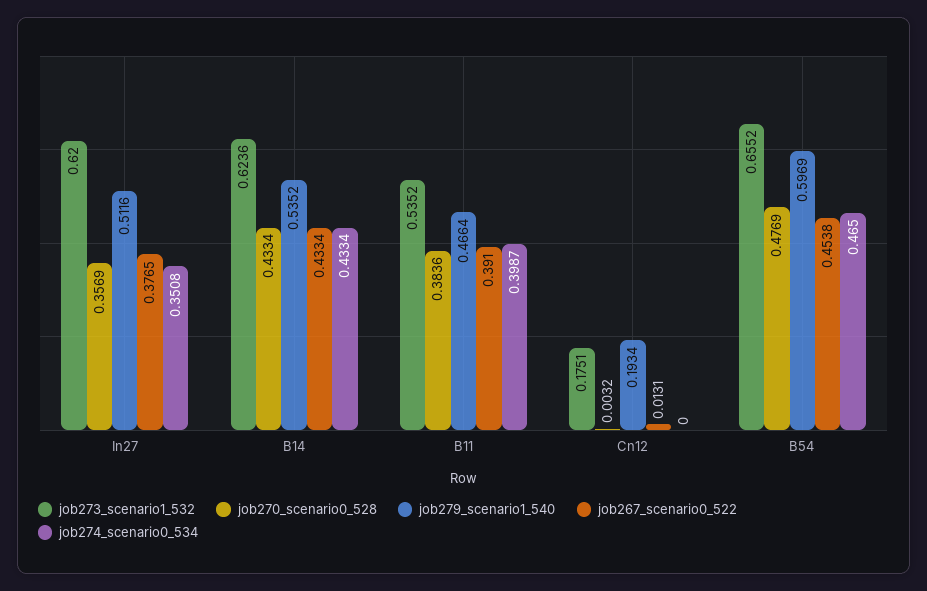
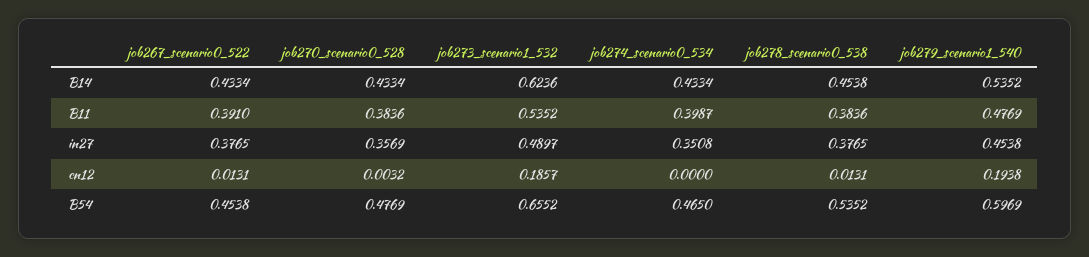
  {
    "job273_scenario1_532": {
-     "In27": 0.62,
+     "In27": 0.4897,
      "B14": 0.6236,
      "B11": 0.5352,
-     "Cn12": 0.1751,
+     "Cn12": 0.1857,
      "B54": 0.6552
    },
    "job270_scenario0_528": {
      "In27": 0.3569,
      "B14": 0.4334,
      "B11": 0.3836,
      "Cn12": 0.0032,
      "B54": 0.4769
    },
    "job279_scenario1_540": {
-     "In27": 0.5116,
+     "In27": 0.4538,
      "B14": 0.5352,
-     "B11": 0.4664,
+     "B11": 0.4769,
-     "Cn12": 0.1934,
+     "Cn12": 0.1938,
      "B54": 0.5969
    },
    "job267_scenario0_522": {
      "In27": 0.3765,
      "B14": 0.4334,
      "B11": 0.391,
      "Cn12": 0.0131,
      "B54": 0.4538
    },
    "job274_scenario0_534": {
      "In27": 0.3508,
      "B14": 0.4334,
      "B11": 0.3987,
      "Cn12": 0,
      "B54": 0.465
-   }
+   },
+   "job278_scenario0_538": {
+     "B14": 0.4538,
+     "B11": 0.3836,
+     "In27": 0.3765,
+     "Cn12": 0.0131,
+     "B54": 0.5352
+   }
  }

